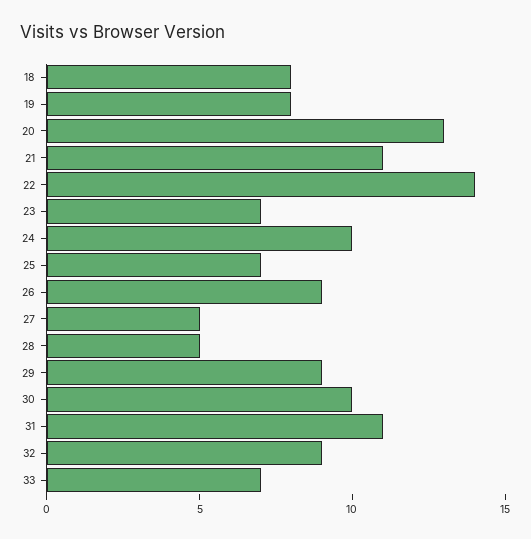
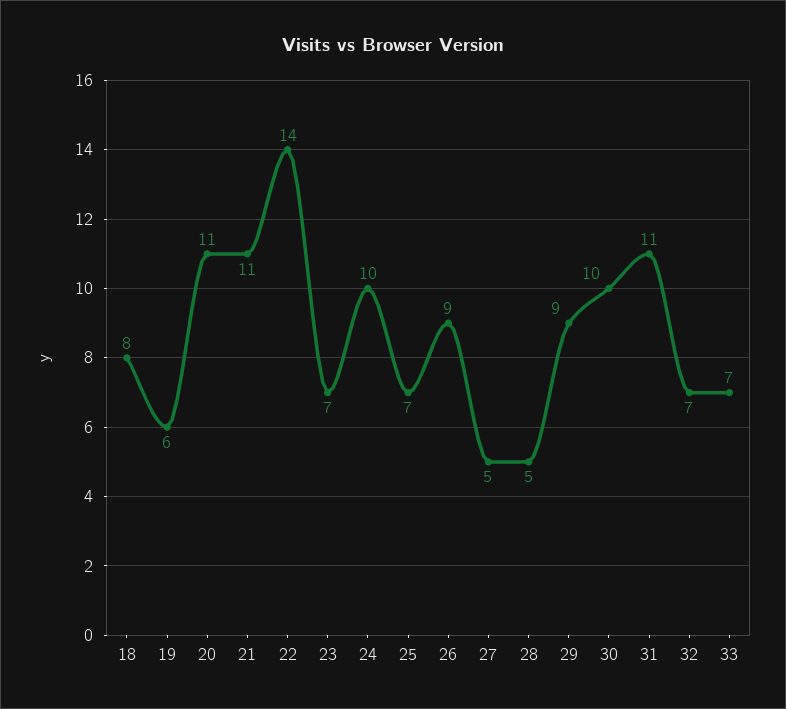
  {
    "18": 8,
-   "19": 8,
+   "19": 6,
-   "20": 13,
+   "20": 11,
    "21": 11,
    "22": 14,
    "23": 7,
    "24": 10,
    "25": 7,
    "26": 9,
    "27": 5,
    "28": 5,
    "29": 9,
    "30": 10,
    "31": 11,
-   "32": 9,
+   "32": 7,
    "33": 7
  }

